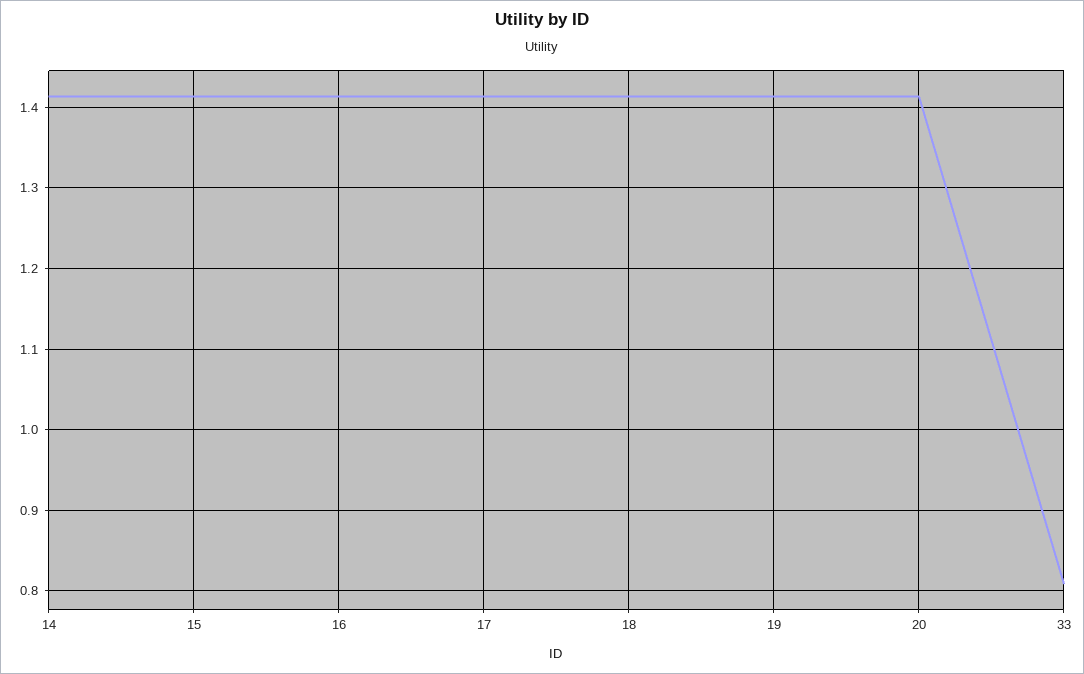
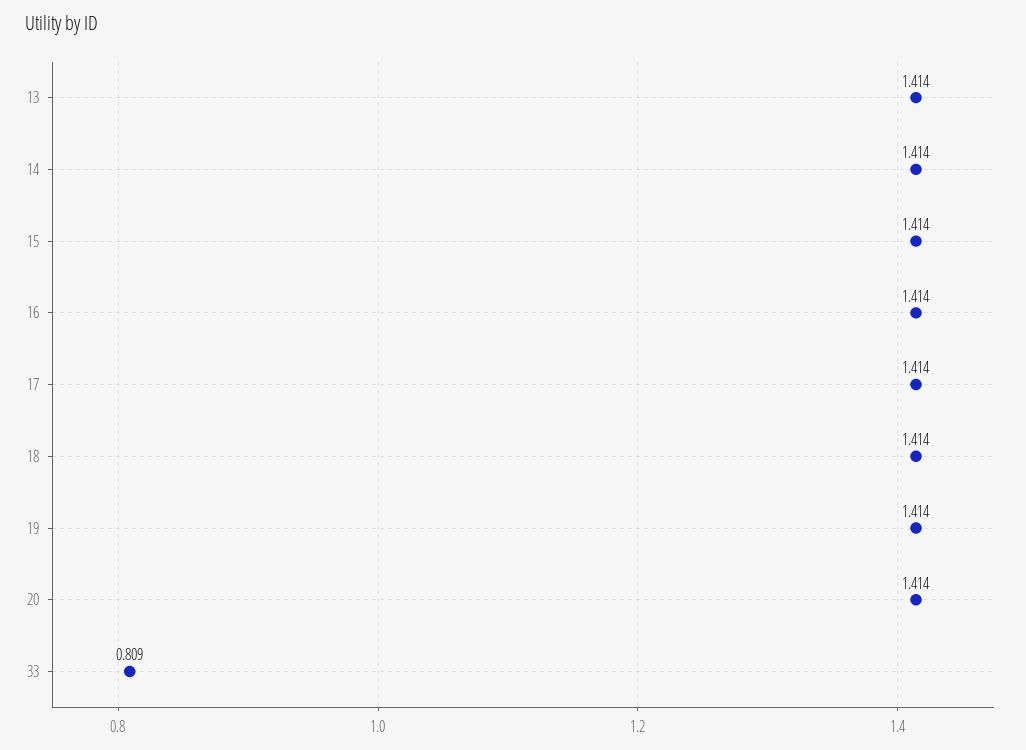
  {
    "14": 1.414,
    "15": 1.414,
    "16": 1.414,
    "17": 1.414,
    "18": 1.414,
    "19": 1.414,
    "20": 1.414,
-   "33": 0.809
+   "33": 0.809,
+   "13": 1.414
  }

